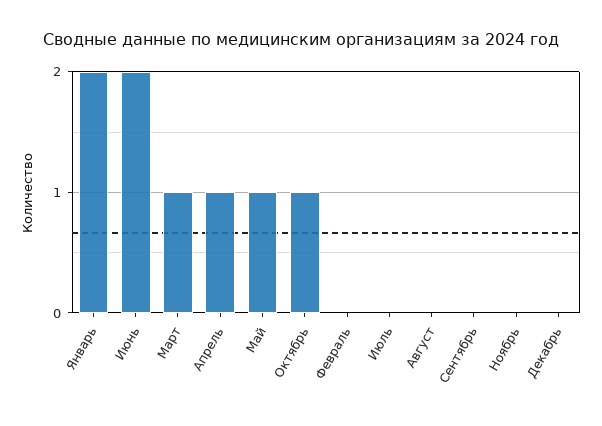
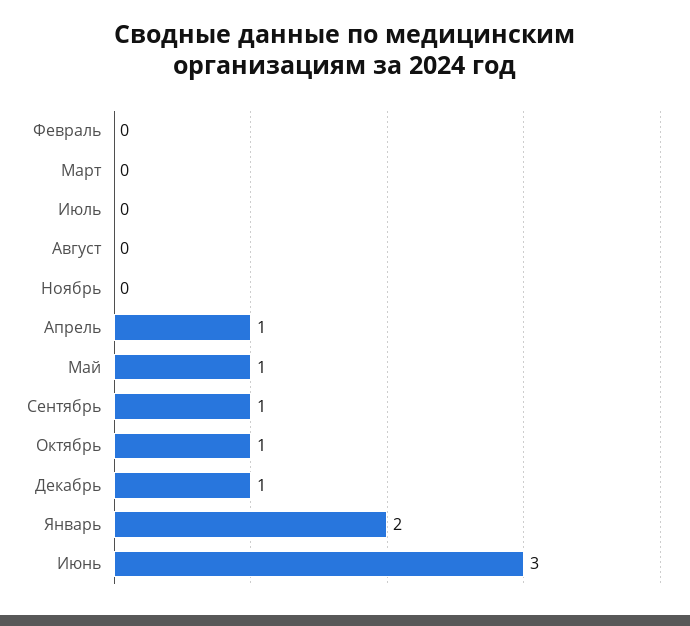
  {
    "Январь": 2,
-   "Июнь": 2,
+   "Июнь": 3,
-   "Март": 1,
+   "Март": 0,
    "Апрель": 1,
    "Май": 1,
    "Октябрь": 1,
    "Февраль": 0,
    "Июль": 0,
    "Август": 0,
-   "Сентябрь": 0,
+   "Сентябрь": 1,
    "Ноябрь": 0,
-   "Декабрь": 0
+   "Декабрь": 1
  }

